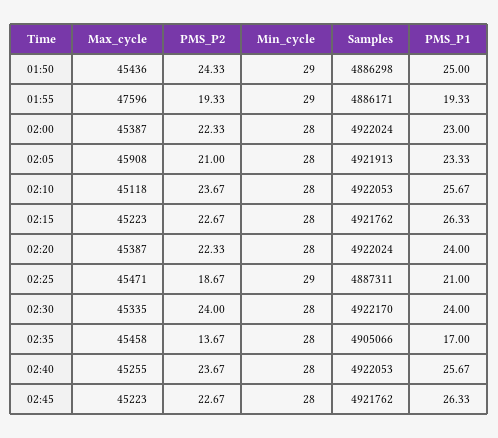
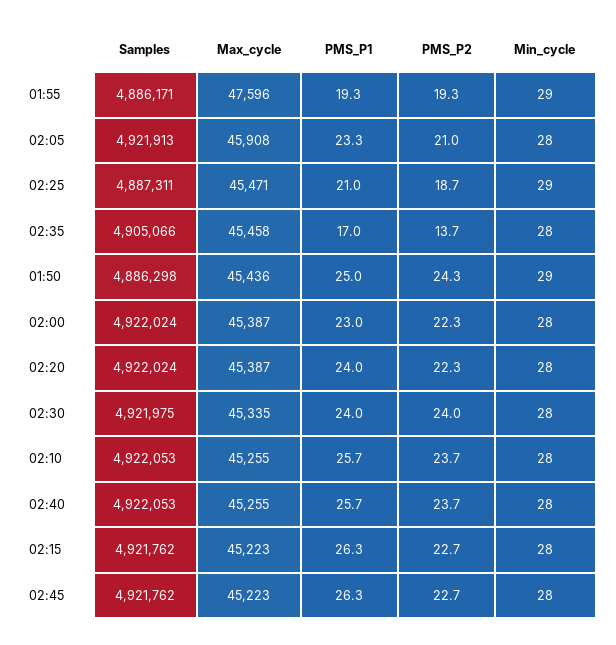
  {
    "Max_cycle": {
      "01:50": 45436,
      "01:55": 47596,
      "02:00": 45387,
      "02:05": 45908,
-     "02:10": 45118,
+     "02:10": 45255,
      "02:15": 45223,
      "02:20": 45387,
      "02:25": 45471,
      "02:30": 45335,
      "02:35": 45458,
      "02:40": 45255,
      "02:45": 45223
    },
    "PMS_P2": {
      "01:50": 24.33,
      "01:55": 19.33,
      "02:00": 22.33,
      "02:05": 21,
      "02:10": 23.67,
      "02:15": 22.67,
      "02:20": 22.33,
      "02:25": 18.67,
      "02:30": 24,
      "02:35": 13.67,
      "02:40": 23.67,
      "02:45": 22.67
    },
    "Min_cycle": {
      "01:50": 29,
      "01:55": 29,
      "02:00": 28,
      "02:05": 28,
      "02:10": 28,
      "02:15": 28,
      "02:20": 28,
      "02:25": 29,
      "02:30": 28,
      "02:35": 28,
      "02:40": 28,
      "02:45": 28
    },
    "Samples": {
      "01:50": 4886298,
      "01:55": 4886171,
      "02:00": 4922024,
      "02:05": 4921913,
      "02:10": 4922053,
      "02:15": 4921762,
      "02:20": 4922024,
      "02:25": 4887311,
-     "02:30": 4922170,
+     "02:30": 4921975,
      "02:35": 4905066,
      "02:40": 4922053,
      "02:45": 4921762
    },
    "PMS_P1": {
      "01:50": 25,
      "01:55": 19.33,
      "02:00": 23,
      "02:05": 23.33,
      "02:10": 25.67,
      "02:15": 26.33,
      "02:20": 24,
      "02:25": 21,
      "02:30": 24,
      "02:35": 17,
      "02:40": 25.67,
      "02:45": 26.33
    }
  }

